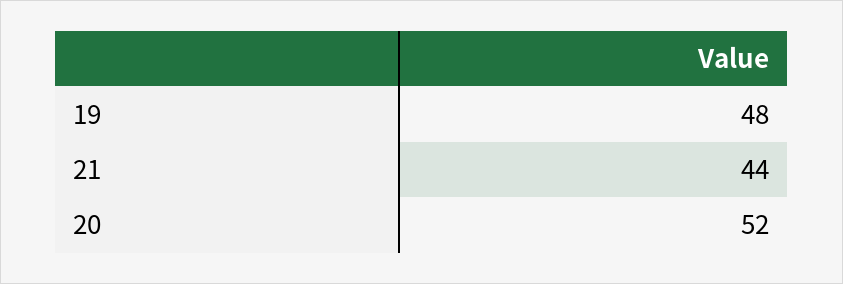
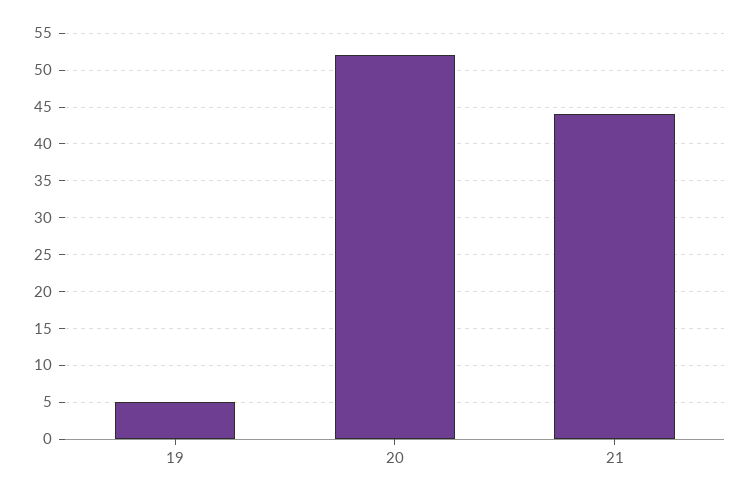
  {
-   "19": 48,
+   "19": 5,
    "21": 44,
    "20": 52
  }

